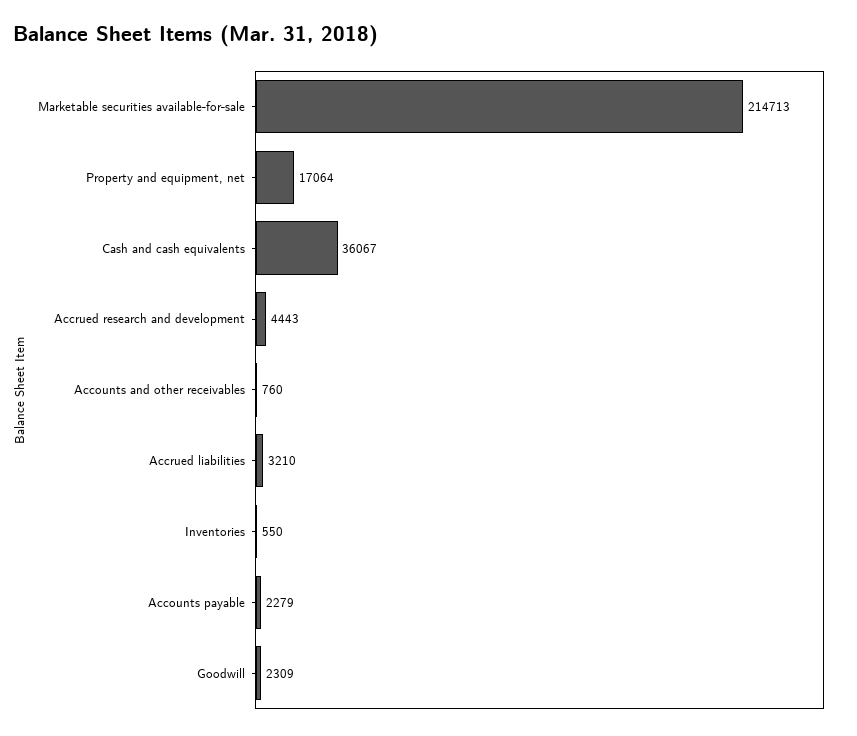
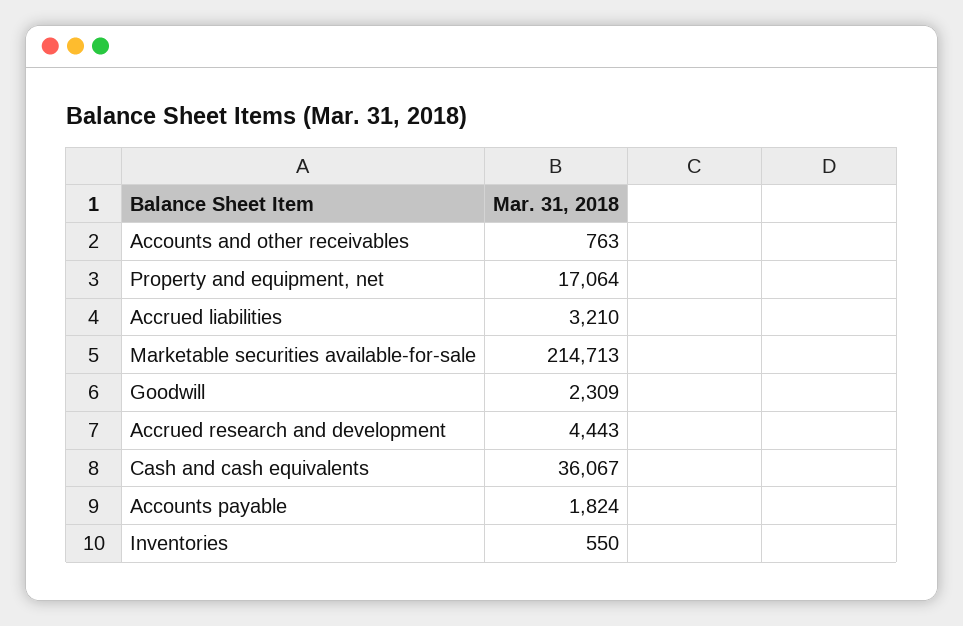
  {
    "Marketable securities available-for-sale": 214713,
    "Property and equipment, net": 17064,
    "Cash and cash equivalents": 36067,
    "Accrued research and development": 4443,
-   "Accounts and other receivables": 760,
+   "Accounts and other receivables": 763,
    "Accrued liabilities": 3210,
    "Inventories": 550,
-   "Accounts payable": 2279,
+   "Accounts payable": 1824,
    "Goodwill": 2309
  }

